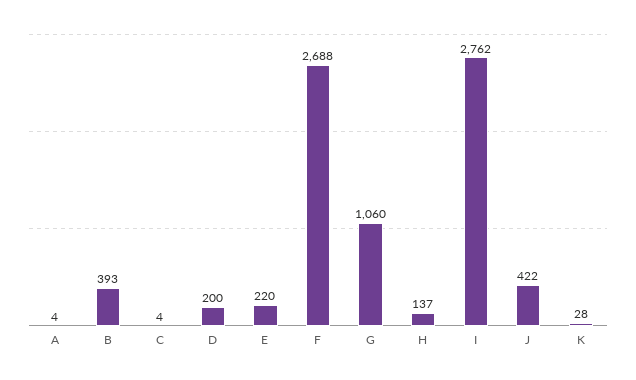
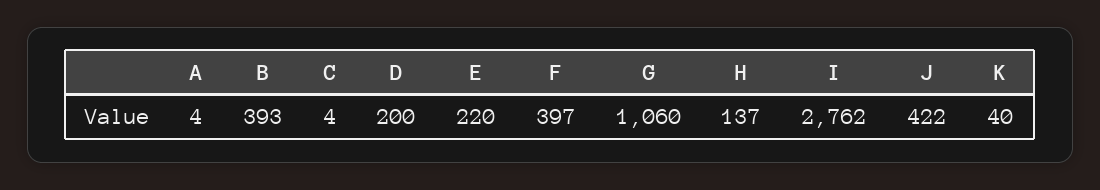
  {
    "A": 4,
    "B": 393,
    "C": 4,
    "D": 200,
    "E": 220,
-   "F": 2688,
+   "F": 397,
    "G": 1060,
    "H": 137,
    "I": 2762,
    "J": 422,
-   "K": 28
+   "K": 40
  }

